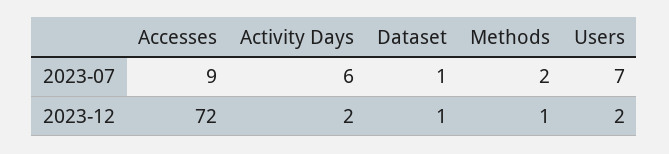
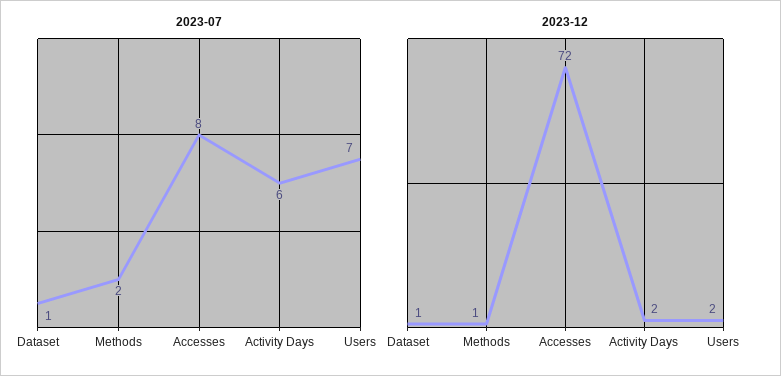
  {
    "2023-07": {
-     "Accesses": 9,
+     "Accesses": 8,
      "Activity Days": 6,
      "Dataset": 1,
      "Methods": 2,
      "Users": 7
    },
    "2023-12": {
      "Accesses": 72,
      "Activity Days": 2,
      "Dataset": 1,
      "Methods": 1,
      "Users": 2
    }
  }

